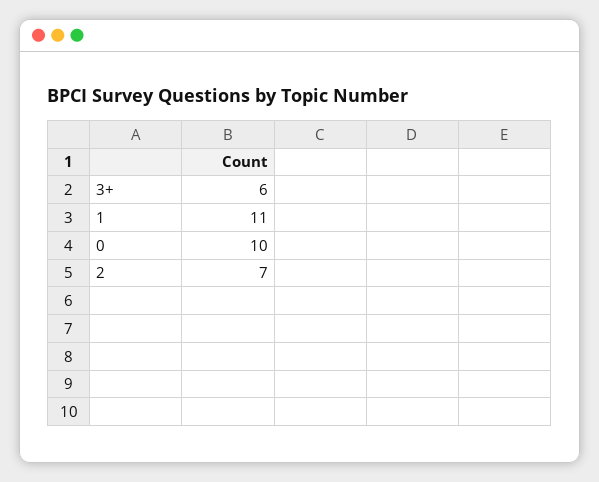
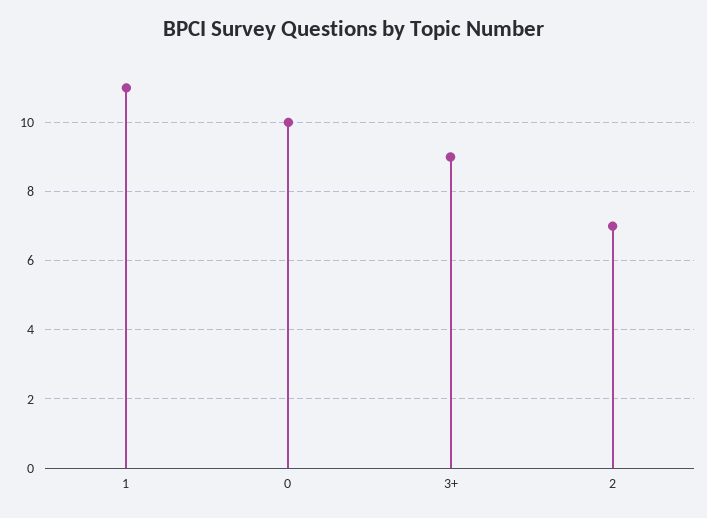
  {
-   "3+": 6,
+   "3+": 9,
    "1": 11,
    "0": 10,
    "2": 7
  }

